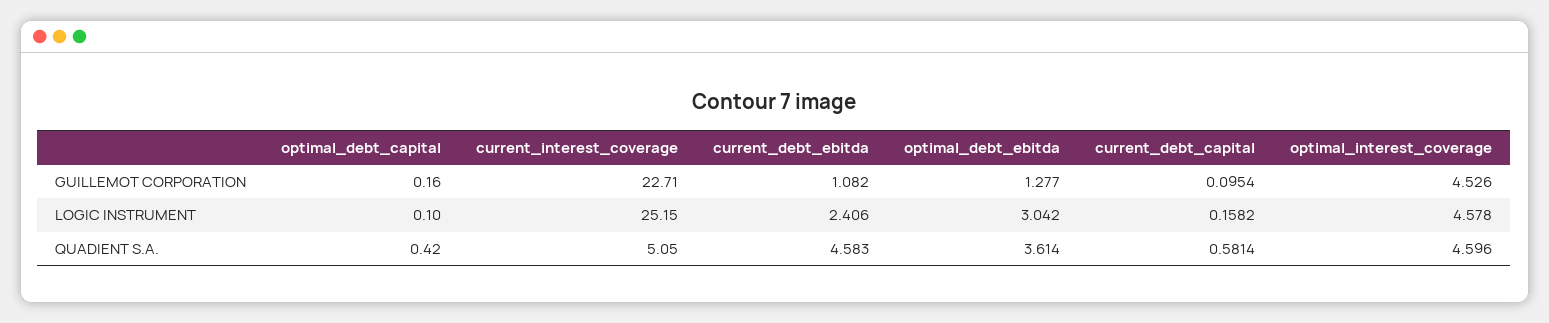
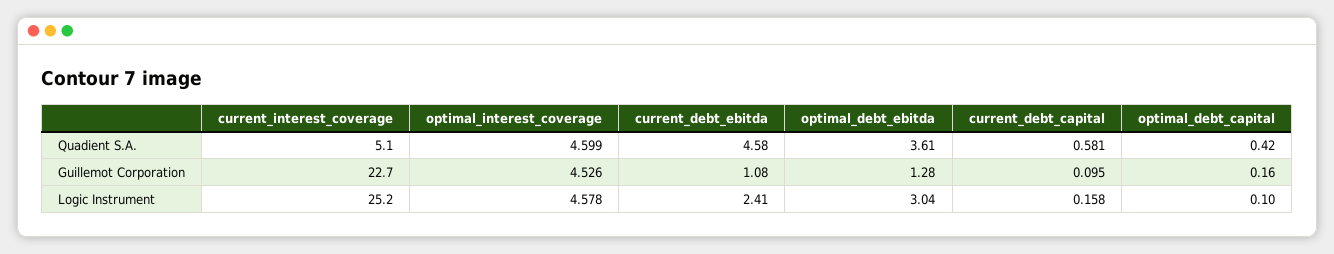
  {
    "optimal_debt_capital": {
      "GUILLEMOT CORPORATION": 0.16,
      "LOGIC INSTRUMENT": 0.1,
      "QUADIENT S.A.": 0.42
    },
    "current_interest_coverage": {
      "GUILLEMOT CORPORATION": 22.71,
      "LOGIC INSTRUMENT": 25.15,
      "QUADIENT S.A.": 5.05
    },
    "current_debt_ebitda": {
      "GUILLEMOT CORPORATION": 1.082,
      "LOGIC INSTRUMENT": 2.406,
      "QUADIENT S.A.": 4.583
    },
    "optimal_debt_ebitda": {
      "GUILLEMOT CORPORATION": 1.277,
      "LOGIC INSTRUMENT": 3.042,
      "QUADIENT S.A.": 3.614
    },
    "current_debt_capital": {
      "GUILLEMOT CORPORATION": 0.0954,
      "LOGIC INSTRUMENT": 0.1582,
      "QUADIENT S.A.": 0.5814
    },
    "optimal_interest_coverage": {
      "GUILLEMOT CORPORATION": 4.526,
      "LOGIC INSTRUMENT": 4.578,
-     "QUADIENT S.A.": 4.596
+     "QUADIENT S.A.": 4.599
    }
  }

